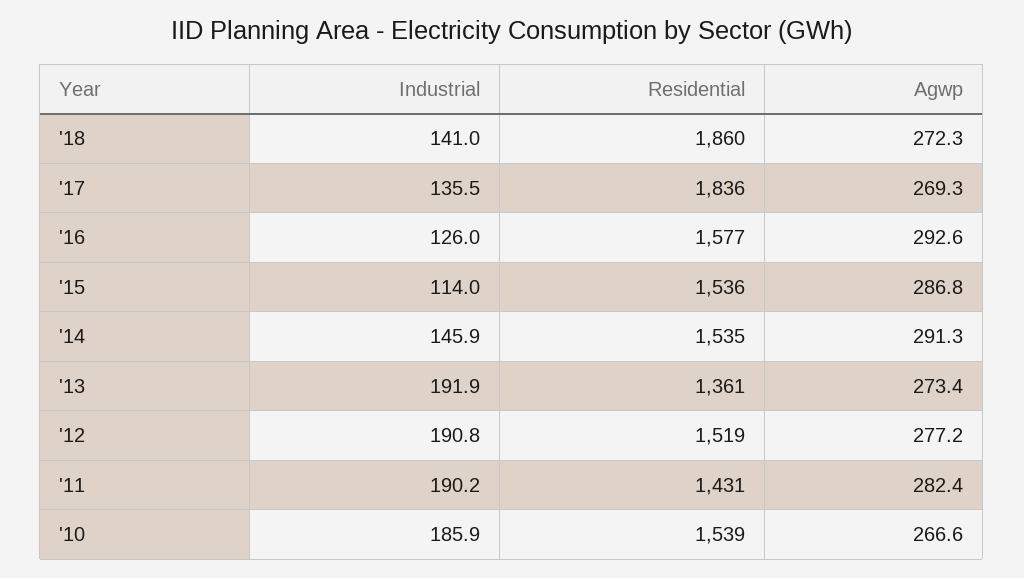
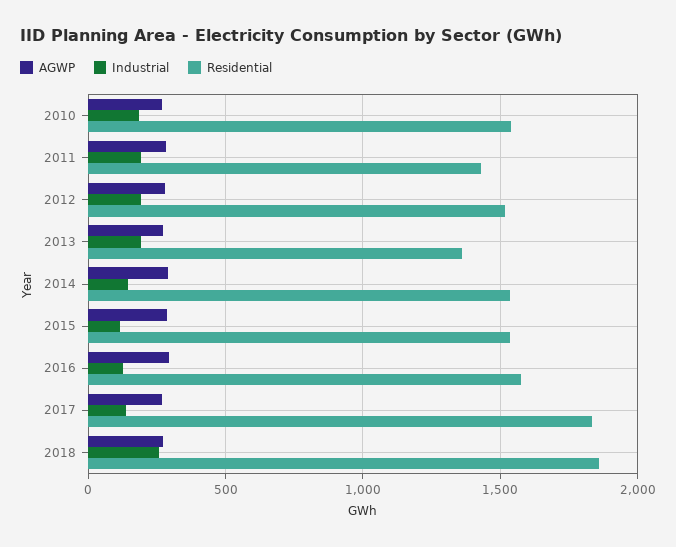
  {
    "Industrial": {
-     "'18": 141,
+     "'18": 250,
      "'17": 135.5,
      "'16": 126,
      "'15": 114,
      "'14": 145.9,
      "'13": 191.9,
      "'12": 190.8,
      "'11": 190.2,
      "'10": 185.9
    },
    "Residential": {
      "'18": 1860,
      "'17": 1836,
      "'16": 1577,
      "'15": 1536,
      "'14": 1535,
      "'13": 1361,
      "'12": 1519,
      "'11": 1431,
      "'10": 1539
    },
    "Agwp": {
      "'18": 272.3,
      "'17": 269.3,
      "'16": 292.6,
      "'15": 286.8,
      "'14": 291.3,
      "'13": 273.4,
      "'12": 277.2,
      "'11": 282.4,
      "'10": 266.6
    }
  }

